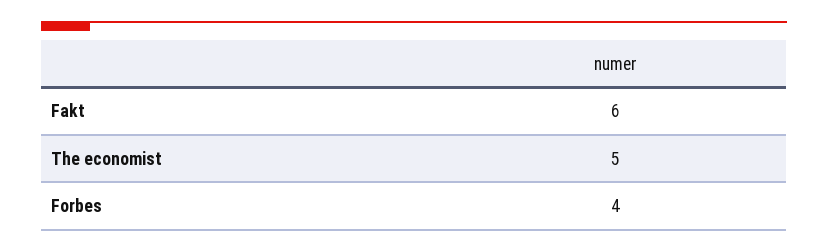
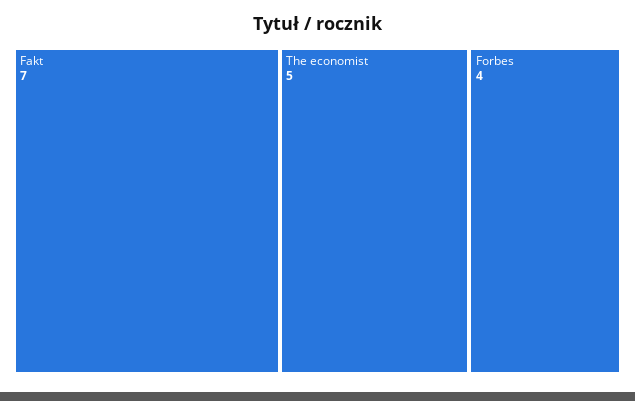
  {
-   "Fakt": 6,
+   "Fakt": 7,
    "The economist": 5,
    "Forbes": 4
  }

